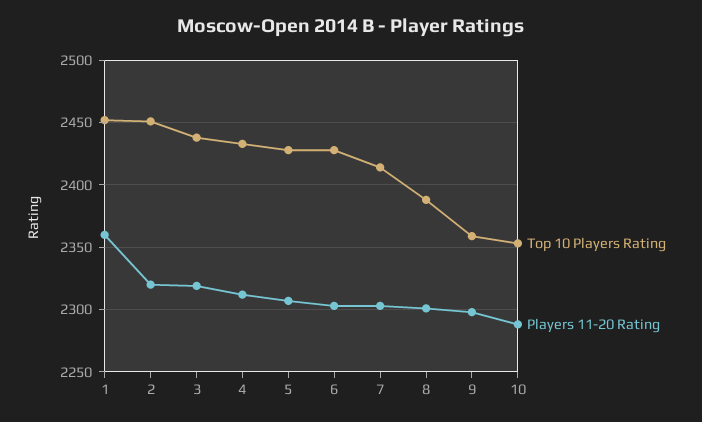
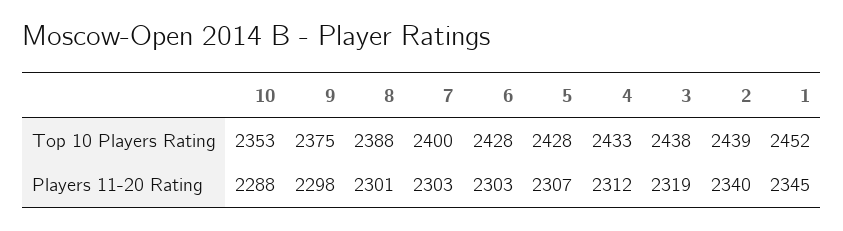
  {
    "Top 10 Players Rating": {
      "1": 2452,
-     "2": 2450,
+     "2": 2439,
      "3": 2438,
      "4": 2433,
      "5": 2428,
      "6": 2428,
-     "7": 2415,
+     "7": 2400,
      "8": 2388,
-     "9": 2360,
+     "9": 2375,
      "10": 2353
    },
    "Players 11-20 Rating": {
-     "1": 2360,
+     "1": 2345,
-     "2": 2320,
+     "2": 2340,
      "3": 2319,
      "4": 2312,
      "5": 2307,
      "6": 2303,
      "7": 2303,
      "8": 2301,
      "9": 2298,
      "10": 2288
    }
  }

